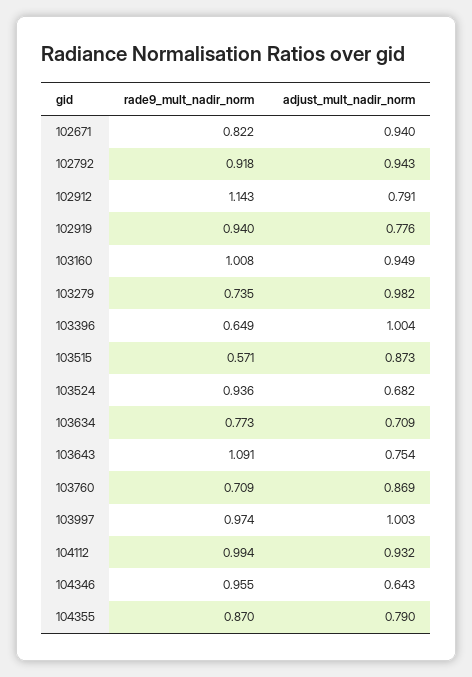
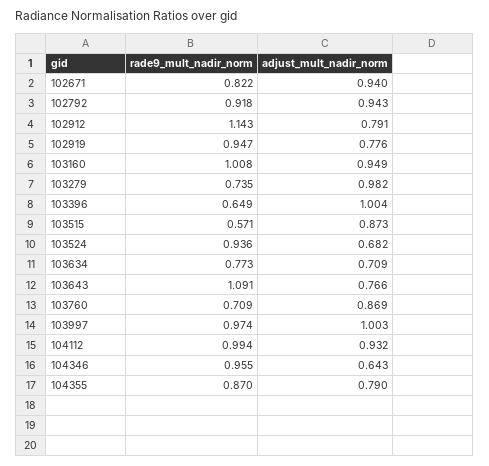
  {
    "rade9_mult_nadir_norm": {
      "102671": 0.822,
      "102792": 0.918,
      "102912": 1.143,
-     "102919": 0.94,
+     "102919": 0.947,
      "103160": 1.008,
      "103279": 0.735,
      "103396": 0.649,
      "103515": 0.571,
      "103524": 0.936,
      "103634": 0.773,
      "103643": 1.091,
      "103760": 0.709,
      "103997": 0.974,
      "104112": 0.994,
      "104346": 0.955,
      "104355": 0.87
    },
    "adjust_mult_nadir_norm": {
      "102671": 0.94,
      "102792": 0.943,
      "102912": 0.791,
      "102919": 0.776,
      "103160": 0.949,
      "103279": 0.982,
      "103396": 1.004,
      "103515": 0.873,
      "103524": 0.682,
      "103634": 0.709,
-     "103643": 0.754,
+     "103643": 0.766,
      "103760": 0.869,
      "103997": 1.003,
      "104112": 0.932,
      "104346": 0.643,
      "104355": 0.79
    }
  }

